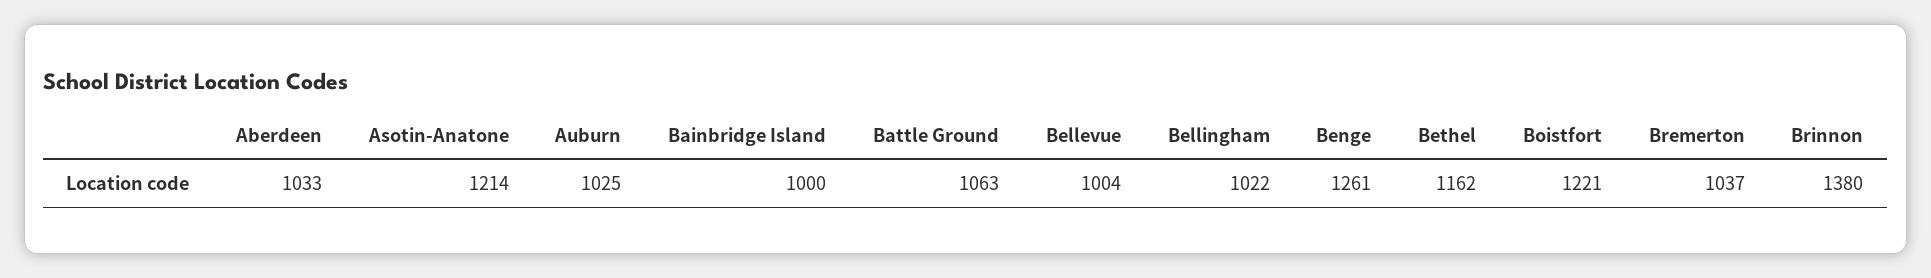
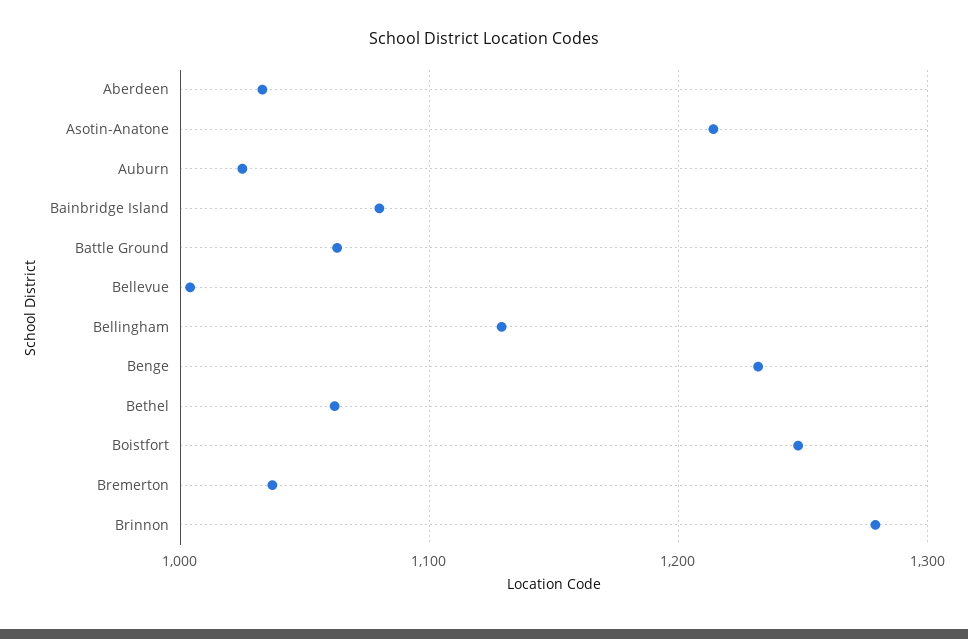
  {
    "Aberdeen": 1033,
    "Asotin-Anatone": 1214,
    "Auburn": 1025,
-   "Bainbridge Island": 1000,
+   "Bainbridge Island": 1080,
    "Battle Ground": 1063,
    "Bellevue": 1004,
-   "Bellingham": 1022,
+   "Bellingham": 1130,
-   "Benge": 1261,
+   "Benge": 1230,
-   "Bethel": 1162,
+   "Bethel": 1060,
-   "Boistfort": 1221,
+   "Boistfort": 1250,
    "Bremerton": 1037,
-   "Brinnon": 1380
+   "Brinnon": 1280
  }

